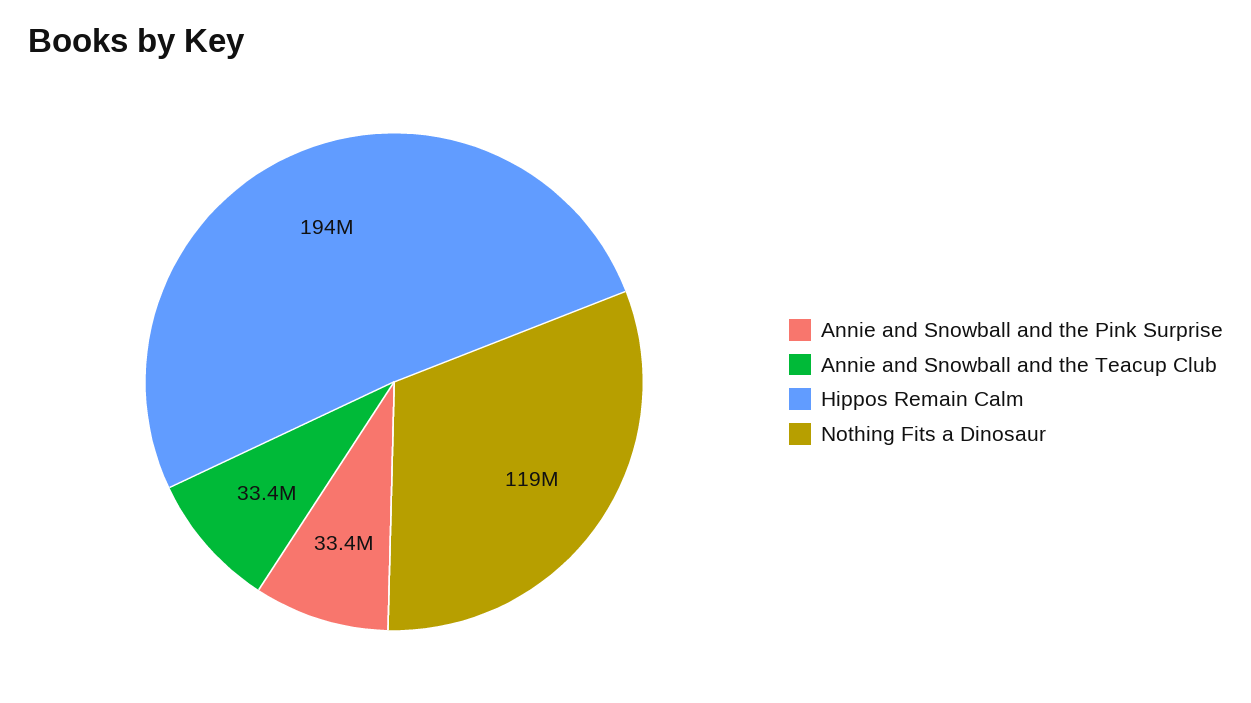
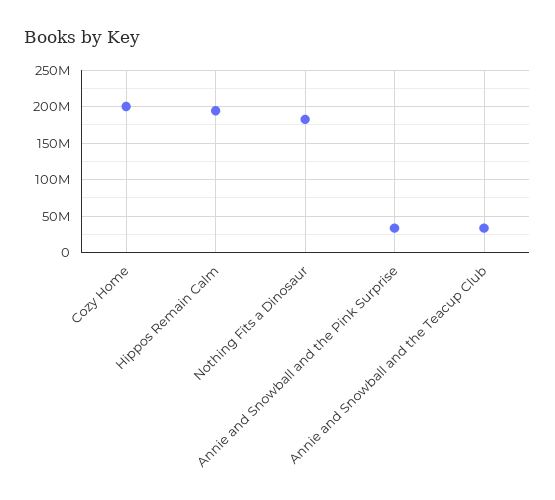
  {
    "Annie and Snowball and the Pink Surprise": 33400000,
    "Annie and Snowball and the Teacup Club": 33400000,
    "Hippos Remain Calm": 194000000,
-   "Nothing Fits a Dinosaur": 119000000
+   "Nothing Fits a Dinosaur": 180000000,
+   "Cozy Home": 200000000
  }

